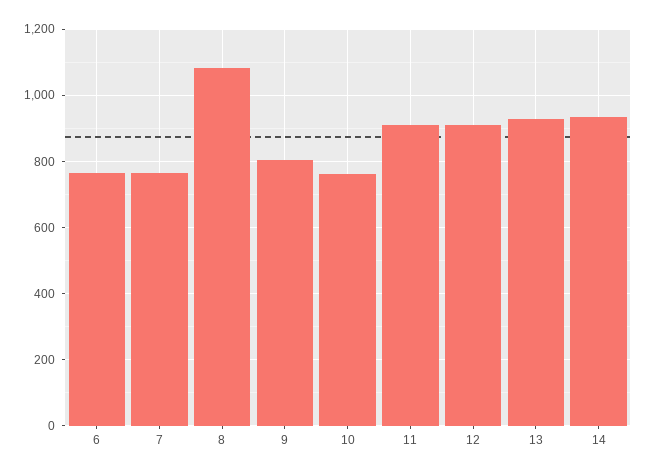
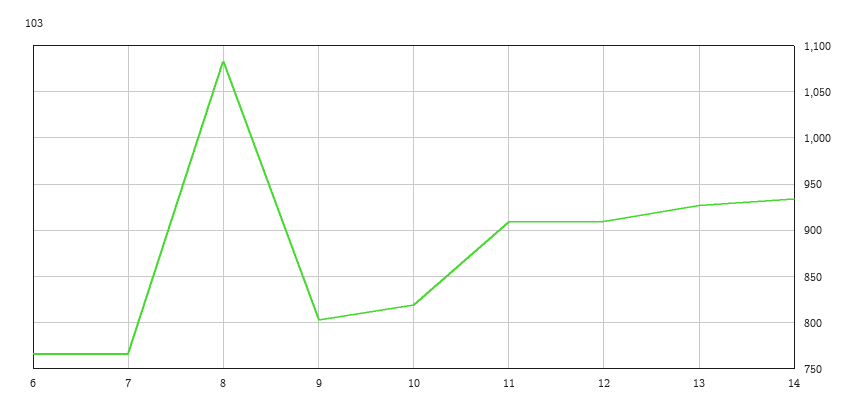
  {
    "6": 770,
    "7": 770,
    "8": 1080,
    "9": 800,
-   "10": 760,
+   "10": 820,
    "11": 910,
    "12": 910,
    "13": 930,
    "14": 930
  }

